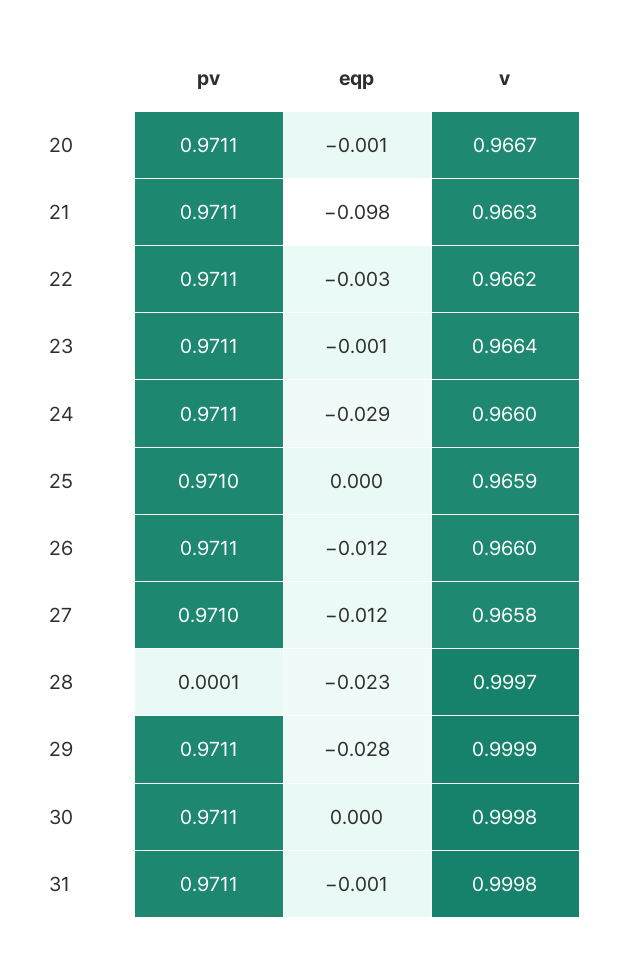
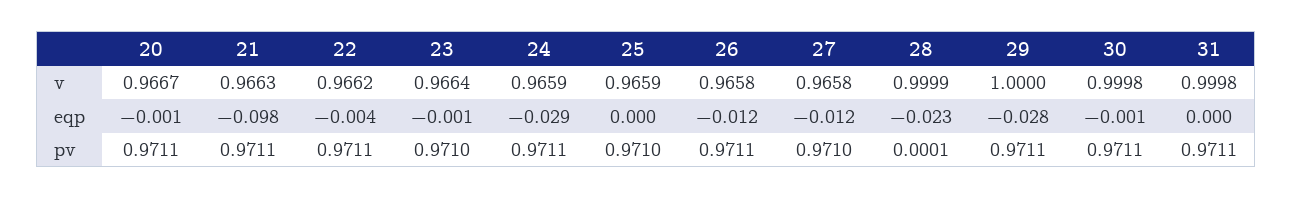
  {
    "pv": {
      "20": 0.9711,
      "21": 0.9711,
      "22": 0.9711,
-     "23": 0.9711,
+     "23": 0.971,
      "24": 0.9711,
      "25": 0.971,
      "26": 0.9711,
      "27": 0.971,
      "28": 0.0001,
      "29": 0.9711,
      "30": 0.9711,
      "31": 0.9711
    },
    "eqp": {
      "20": -0.001,
      "21": -0.098,
-     "22": -0.003,
+     "22": -0.004,
      "23": -0.001,
      "24": -0.029,
      "25": 0,
      "26": -0.012,
      "27": -0.012,
      "28": -0.023,
      "29": -0.028,
-     "30": 0,
+     "30": -0.001,
-     "31": -0.001
+     "31": 0
    },
    "v": {
      "20": 0.9667,
      "21": 0.9663,
      "22": 0.9662,
      "23": 0.9664,
-     "24": 0.966,
+     "24": 0.9659,
      "25": 0.9659,
-     "26": 0.966,
+     "26": 0.9658,
      "27": 0.9658,
-     "28": 0.9997,
+     "28": 0.9999,
-     "29": 0.9999,
+     "29": 1,
      "30": 0.9998,
      "31": 0.9998
    }
  }

